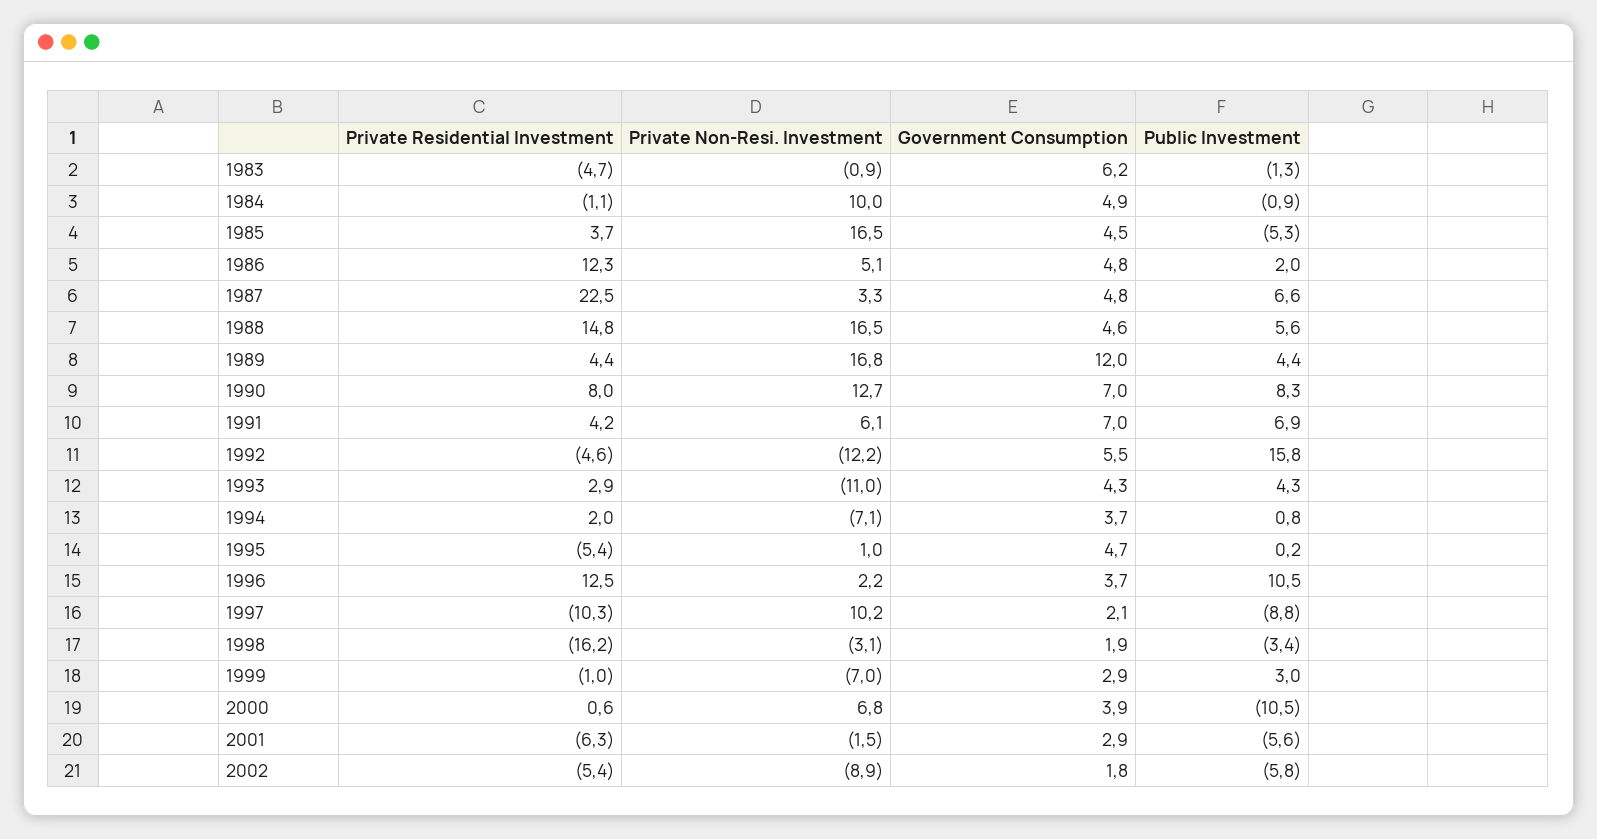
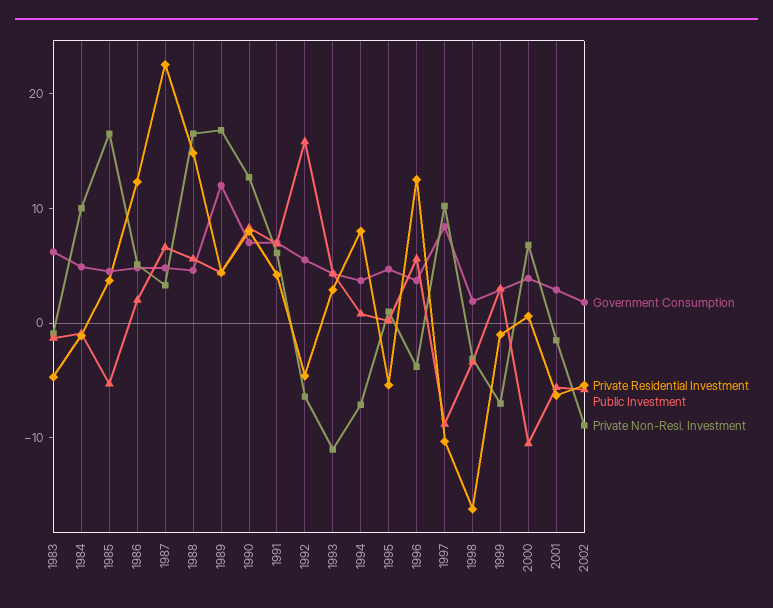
  {
    "Private Residential Investment": {
      "1983": -4.7,
      "1984": -1.1,
      "1985": 3.7,
      "1986": 12.3,
      "1987": 22.5,
      "1988": 14.8,
      "1989": 4.4,
      "1990": 8,
      "1991": 4.2,
      "1992": -4.6,
      "1993": 2.9,
-     "1994": 2,
+     "1994": 8,
      "1995": -5.4,
      "1996": 12.5,
      "1997": -10.3,
      "1998": -16.2,
      "1999": -1,
      "2000": 0.6,
      "2001": -6.3,
      "2002": -5.4
    },
    "Private Non-Resi. Investment": {
      "1983": -0.9,
      "1984": 10,
      "1985": 16.5,
      "1986": 5.1,
      "1987": 3.3,
      "1988": 16.5,
      "1989": 16.8,
      "1990": 12.7,
      "1991": 6.1,
-     "1992": -12.2,
+     "1992": -6,
      "1993": -11,
      "1994": -7.1,
      "1995": 1,
-     "1996": 2.2,
+     "1996": -4,
      "1997": 10.2,
      "1998": -3.1,
      "1999": -7,
      "2000": 6.8,
      "2001": -1.5,
      "2002": -8.9
    },
    "Government Consumption": {
      "1983": 6.2,
      "1984": 4.9,
      "1985": 4.5,
      "1986": 4.8,
      "1987": 4.8,
      "1988": 4.6,
      "1989": 12,
      "1990": 7,
      "1991": 7,
      "1992": 5.5,
      "1993": 4.3,
      "1994": 3.7,
      "1995": 4.7,
      "1996": 3.7,
-     "1997": 2.1,
+     "1997": 8,
      "1998": 1.9,
      "1999": 2.9,
      "2000": 3.9,
      "2001": 2.9,
      "2002": 1.8
    },
    "Public Investment": {
      "1983": -1.3,
      "1984": -0.9,
      "1985": -5.3,
      "1986": 2,
      "1987": 6.6,
      "1988": 5.6,
      "1989": 4.4,
      "1990": 8.3,
      "1991": 6.9,
      "1992": 15.8,
      "1993": 4.3,
      "1994": 0.8,
      "1995": 0.2,
-     "1996": 10.5,
+     "1996": 6,
      "1997": -8.8,
      "1998": -3.4,
      "1999": 3,
      "2000": -10.5,
      "2001": -5.6,
      "2002": -5.8
    }
  }

